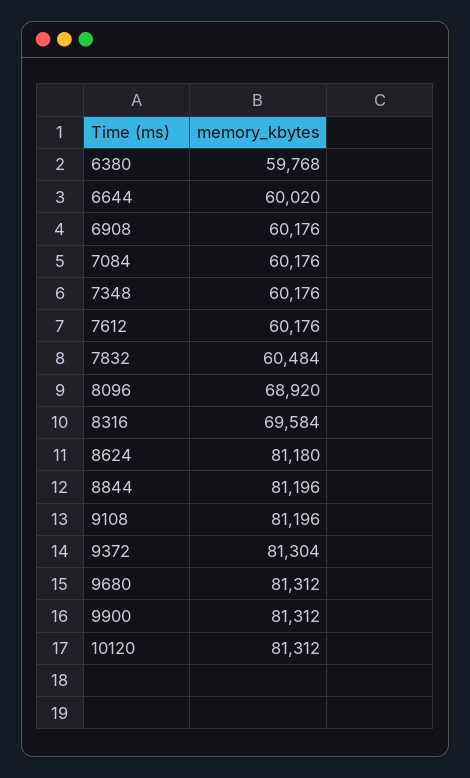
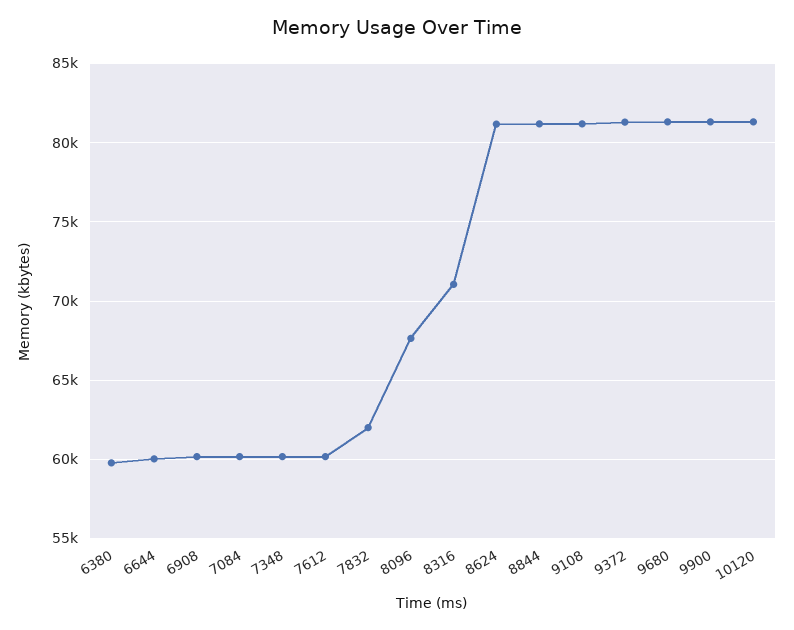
  {
    "6380": 59768,
    "6644": 60020,
    "6908": 60176,
    "7084": 60176,
    "7348": 60176,
    "7612": 60176,
-   "7832": 60484,
+   "7832": 62000,
-   "8096": 68920,
+   "8096": 67500,
-   "8316": 69584,
+   "8316": 71000,
    "8624": 81180,
    "8844": 81196,
    "9108": 81196,
    "9372": 81304,
    "9680": 81312,
    "9900": 81312,
    "10120": 81312
  }

